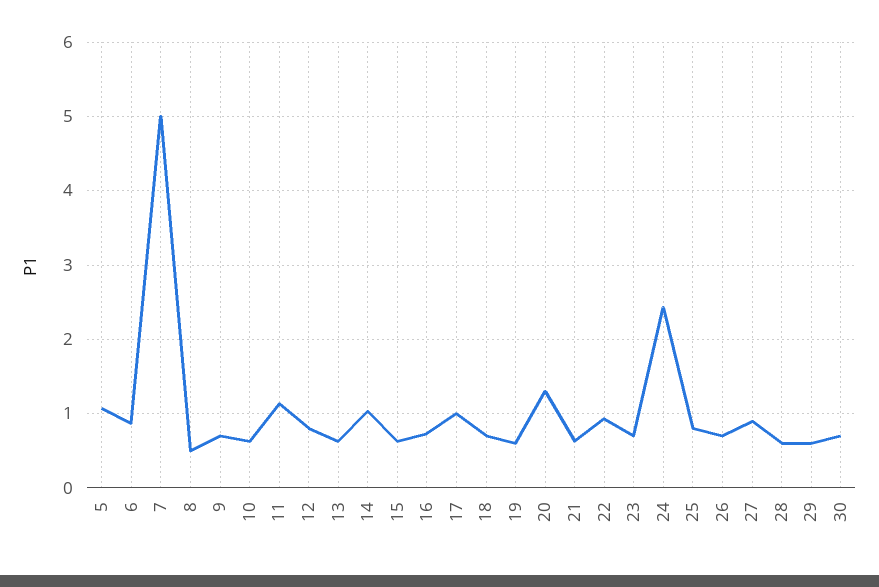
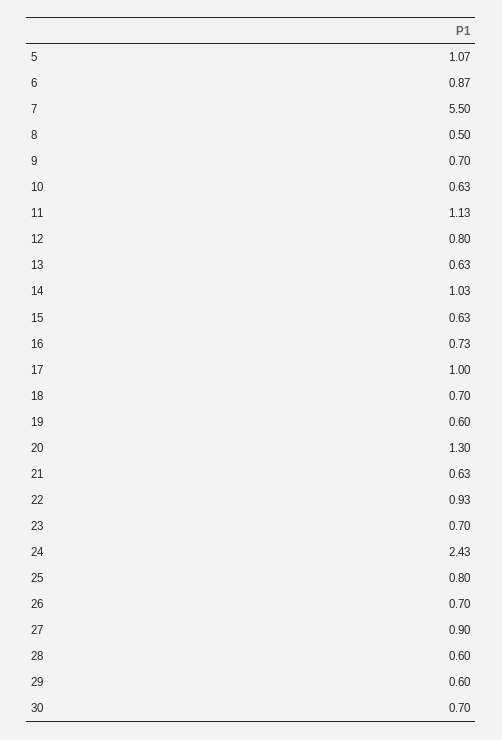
  {
    "5": 1.07,
    "6": 0.87,
-   "7": 5,
+   "7": 5.5,
    "8": 0.5,
    "9": 0.7,
    "10": 0.63,
    "11": 1.13,
    "12": 0.8,
    "13": 0.63,
    "14": 1.03,
    "15": 0.63,
    "16": 0.73,
    "17": 1,
    "18": 0.7,
    "19": 0.6,
    "20": 1.3,
    "21": 0.63,
    "22": 0.93,
    "23": 0.7,
    "24": 2.43,
    "25": 0.8,
    "26": 0.7,
    "27": 0.9,
    "28": 0.6,
    "29": 0.6,
    "30": 0.7
  }

